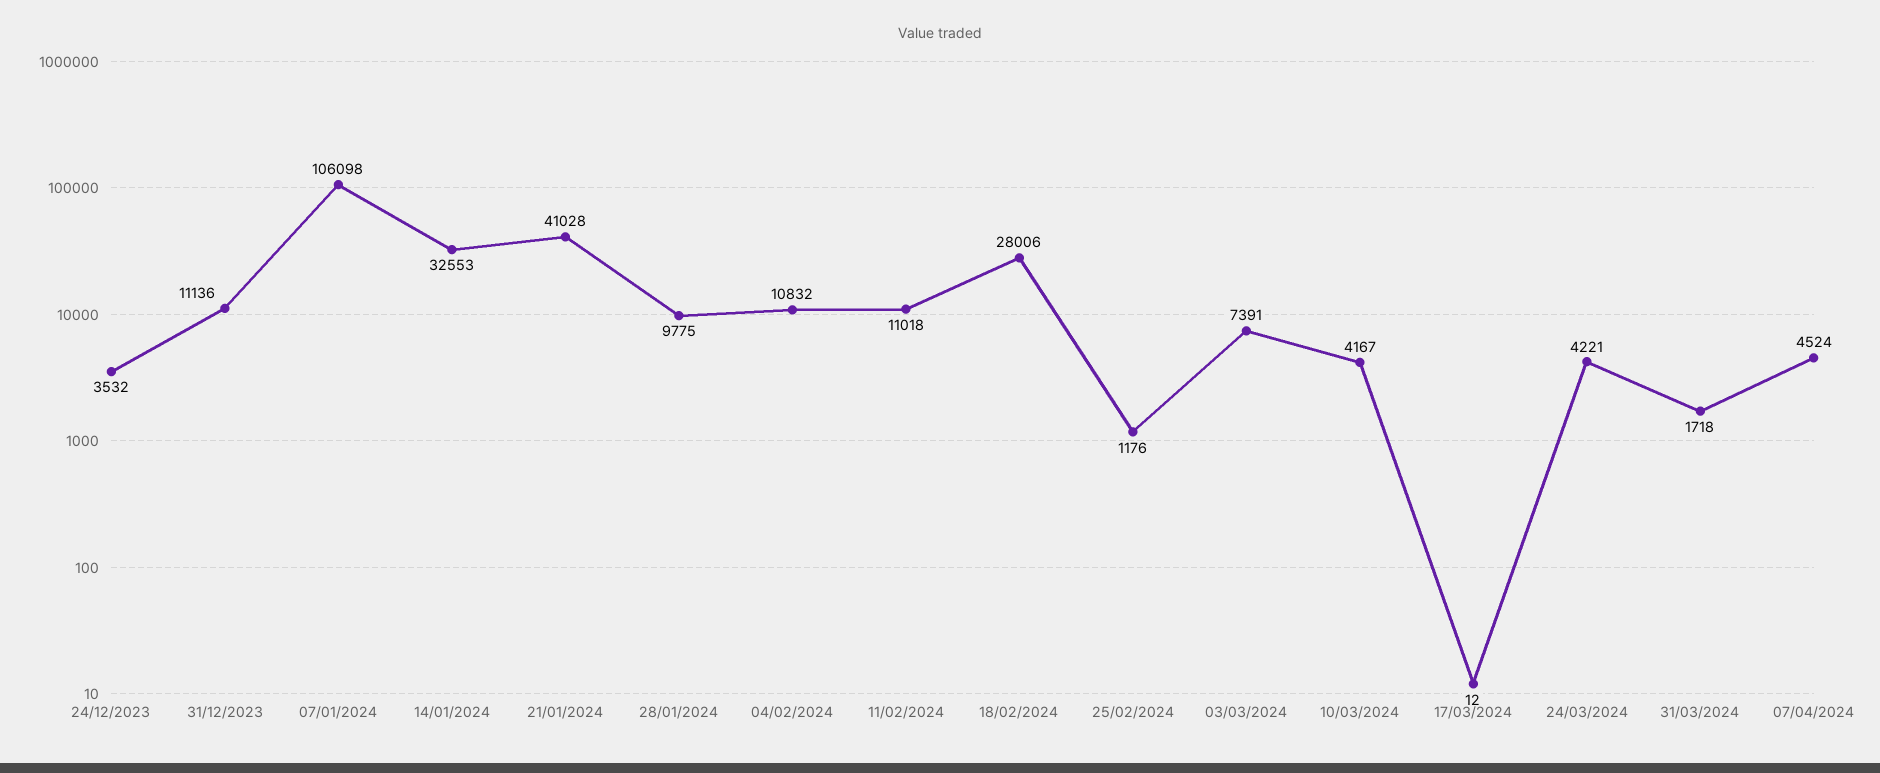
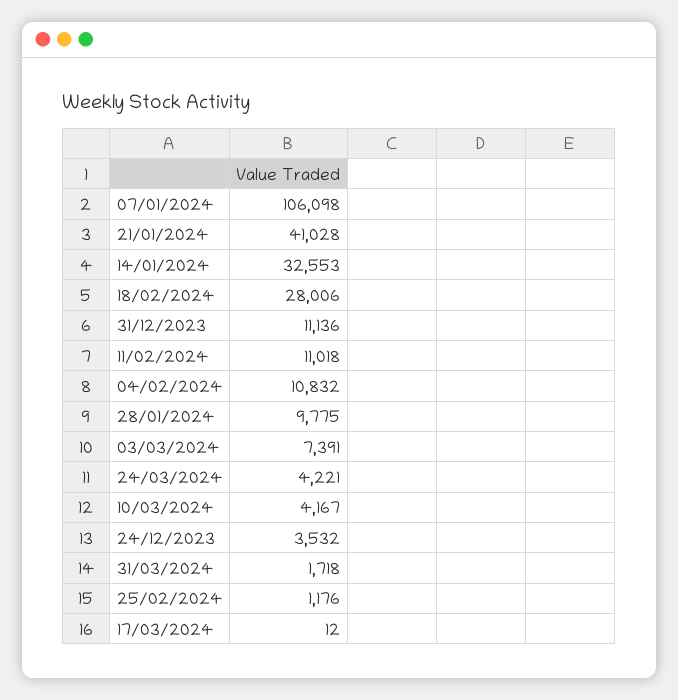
  {
    "24/12/2023": 3532,
    "31/12/2023": 11136,
    "07/01/2024": 106098,
    "14/01/2024": 32553,
    "21/01/2024": 41028,
    "28/01/2024": 9775,
    "04/02/2024": 10832,
    "11/02/2024": 11018,
    "18/02/2024": 28006,
    "25/02/2024": 1176,
    "03/03/2024": 7391,
    "10/03/2024": 4167,
    "17/03/2024": 12,
    "24/03/2024": 4221,
-   "31/03/2024": 1718,
+   "31/03/2024": 1718
-   "07/04/2024": 4524
  }

